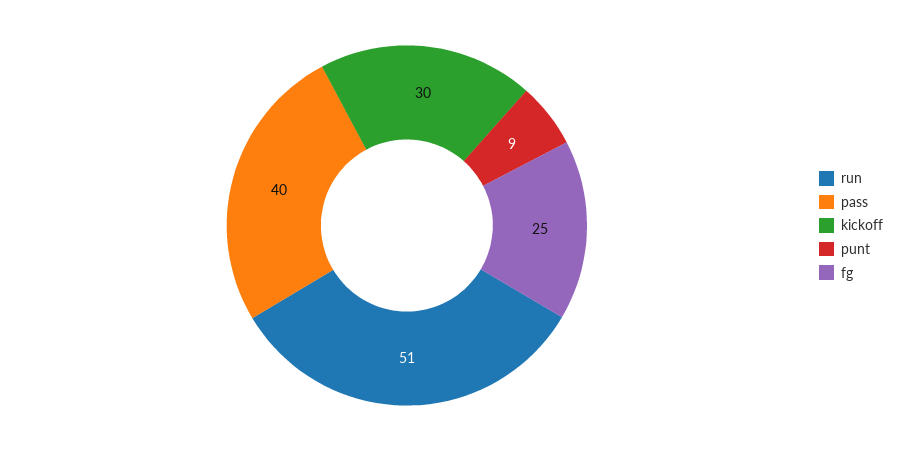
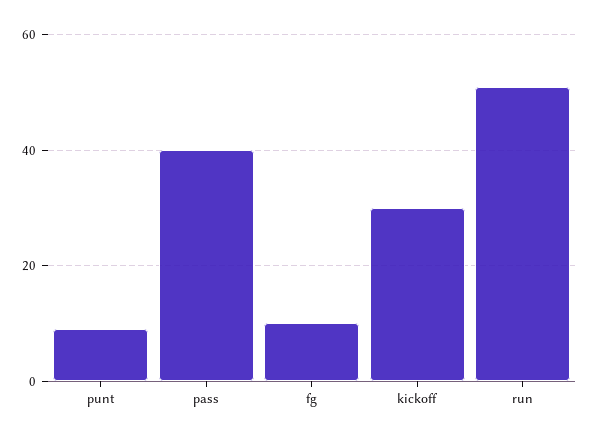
  {
    "run": 51,
    "pass": 40,
    "kickoff": 30,
    "punt": 9,
-   "fg": 25
+   "fg": 10
  }

